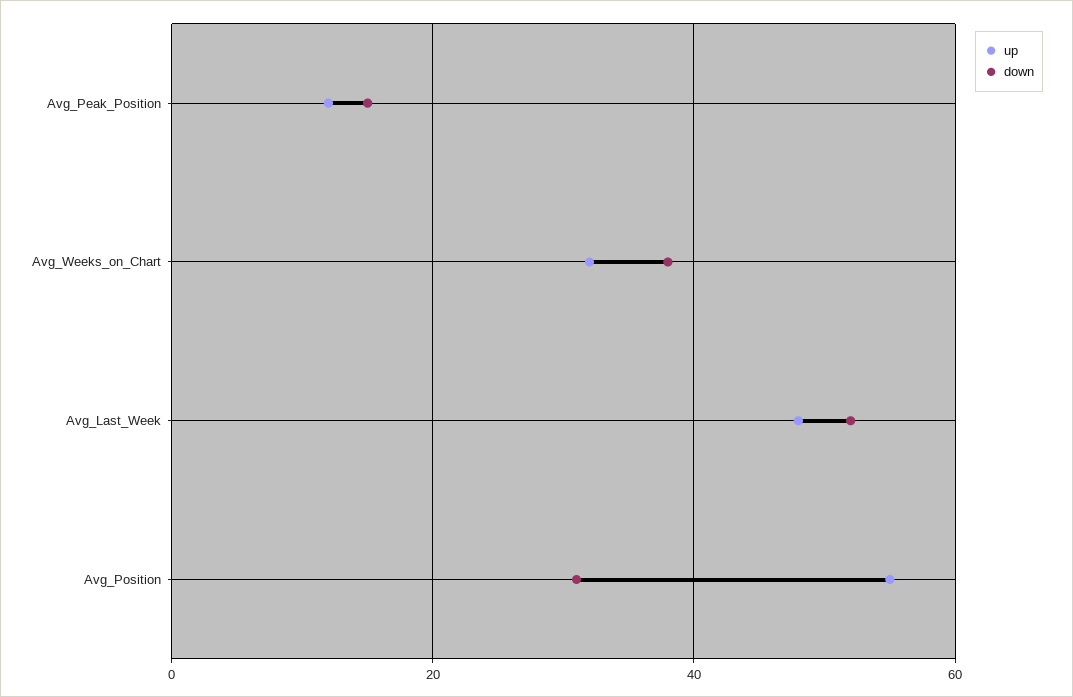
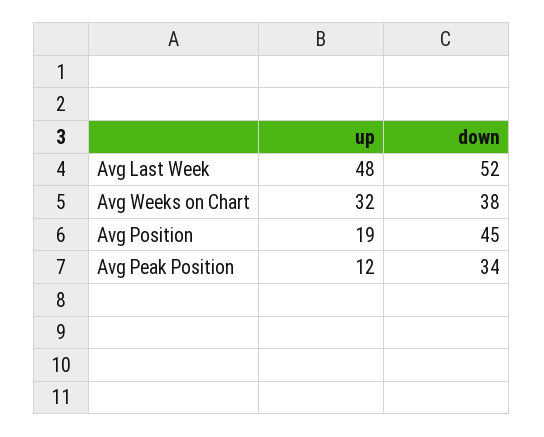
  {
    "up": {
      "Avg_Peak_Position": 12,
      "Avg_Weeks_on_Chart": 32,
      "Avg_Last_Week": 48,
-     "Avg_Position": 55
+     "Avg_Position": 19
    },
    "down": {
-     "Avg_Peak_Position": 15,
+     "Avg_Peak_Position": 34,
      "Avg_Weeks_on_Chart": 38,
      "Avg_Last_Week": 52,
-     "Avg_Position": 30
+     "Avg_Position": 45
    }
  }

